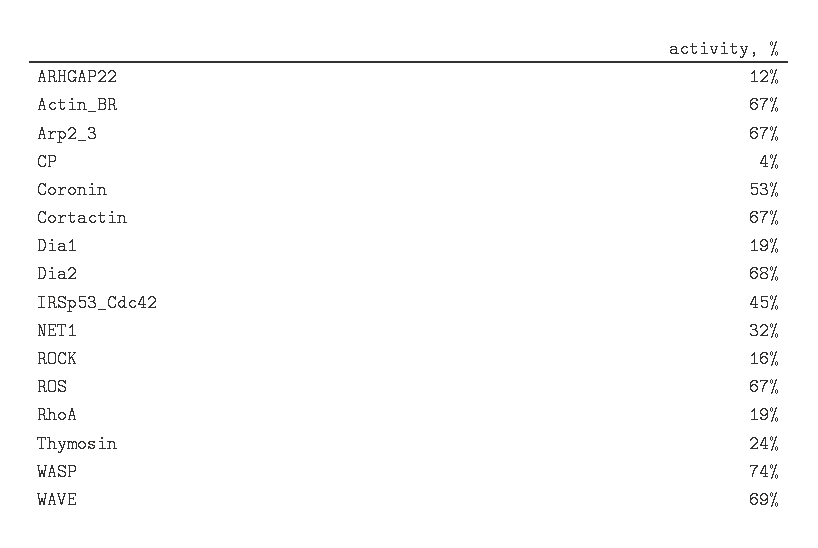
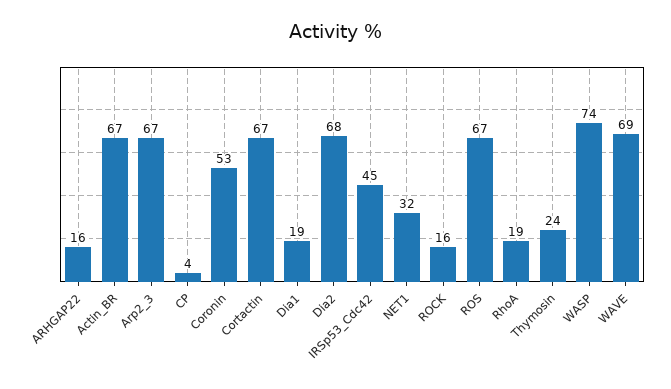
  {
-   "ARHGAP22": 12,
+   "ARHGAP22": 16,
    "Actin_BR": 67,
    "Arp2_3": 67,
    "CP": 4,
    "Coronin": 53,
    "Cortactin": 67,
    "Dia1": 19,
    "Dia2": 68,
    "IRSp53_Cdc42": 45,
    "NET1": 32,
    "ROCK": 16,
    "ROS": 67,
    "RhoA": 19,
    "Thymosin": 24,
    "WASP": 74,
    "WAVE": 69
  }

